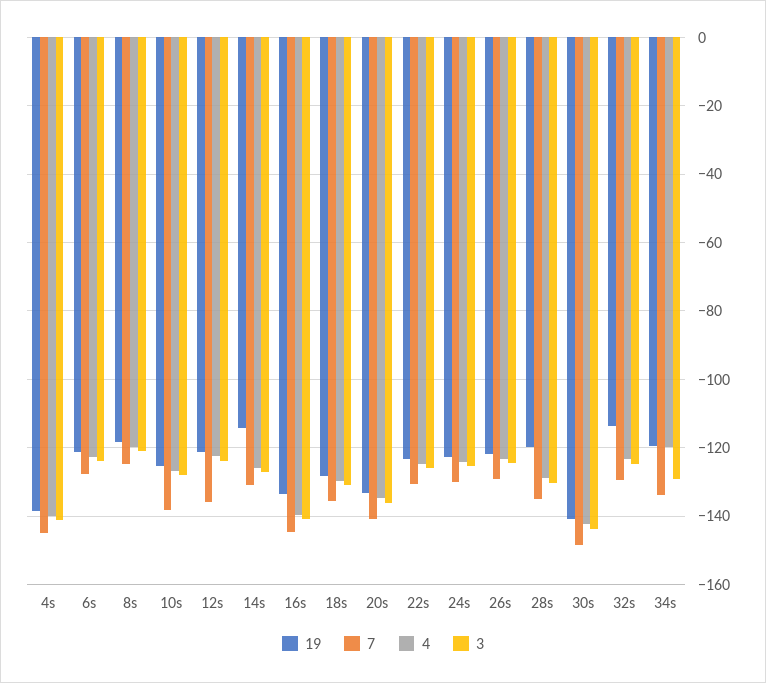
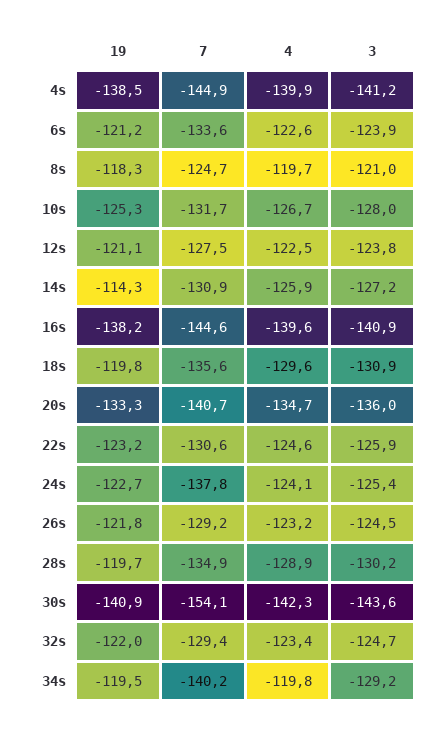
  {
    "19": {
      "4s": -138.5,
      "6s": -121.2,
      "8s": -118.3,
      "10s": -125.3,
      "12s": -121.1,
      "14s": -114.3,
-     "16s": -134,
+     "16s": -138.2,
-     "18s": -128,
+     "18s": -119.8,
      "20s": -133.3,
      "22s": -123.2,
      "24s": -122.7,
      "26s": -121.8,
      "28s": -119.7,
      "30s": -140.9,
-     "32s": -114,
+     "32s": -122,
      "34s": -119.5
    },
    "7": {
      "4s": -144.9,
-     "6s": -128,
+     "6s": -133.6,
      "8s": -124.7,
-     "10s": -138,
+     "10s": -131.7,
-     "12s": -136,
+     "12s": -127.5,
      "14s": -130.9,
      "16s": -144.6,
      "18s": -135.6,
      "20s": -140.7,
      "22s": -130.6,
-     "24s": -130,
+     "24s": -137.8,
      "26s": -129.2,
      "28s": -134.9,
-     "30s": -148,
+     "30s": -154.1,
      "32s": -129.4,
-     "34s": -134
+     "34s": -140.2
    },
    "4": {
      "4s": -139.9,
      "6s": -122.6,
      "8s": -119.7,
      "10s": -126.7,
      "12s": -122.5,
      "14s": -125.9,
      "16s": -139.6,
      "18s": -129.6,
      "20s": -134.7,
      "22s": -124.6,
      "24s": -124.1,
      "26s": -123.2,
      "28s": -128.9,
      "30s": -142.3,
      "32s": -123.4,
      "34s": -119.8
    },
    "3": {
      "4s": -141.2,
      "6s": -123.9,
      "8s": -121,
      "10s": -128,
      "12s": -123.8,
      "14s": -127.2,
      "16s": -140.9,
      "18s": -130.9,
      "20s": -136,
      "22s": -125.9,
      "24s": -125.4,
      "26s": -124.5,
      "28s": -130.2,
      "30s": -143.6,
      "32s": -124.7,
      "34s": -129.2
    }
  }

